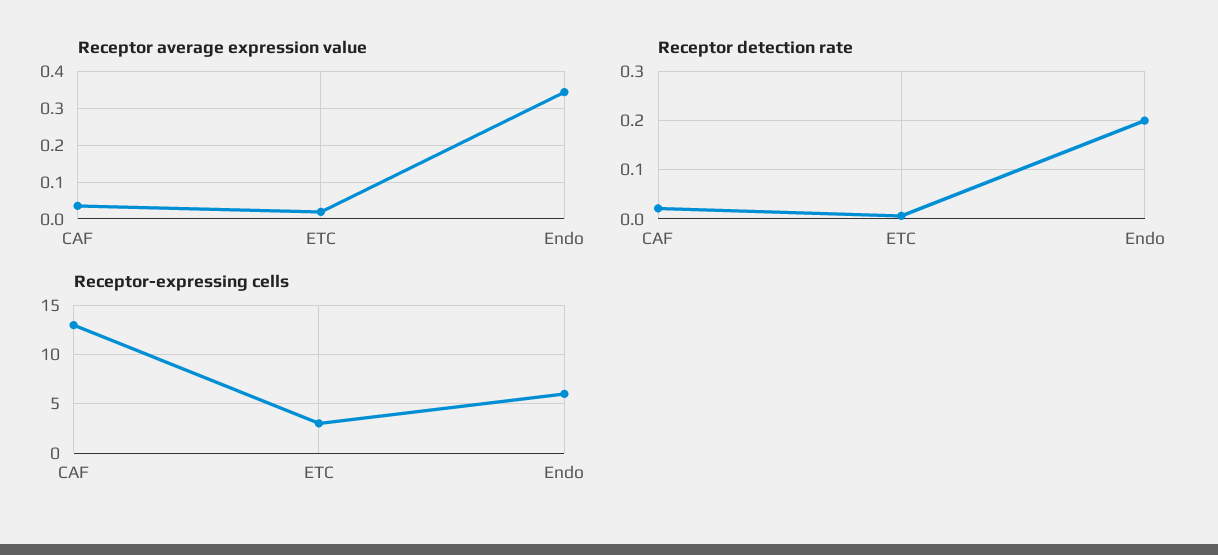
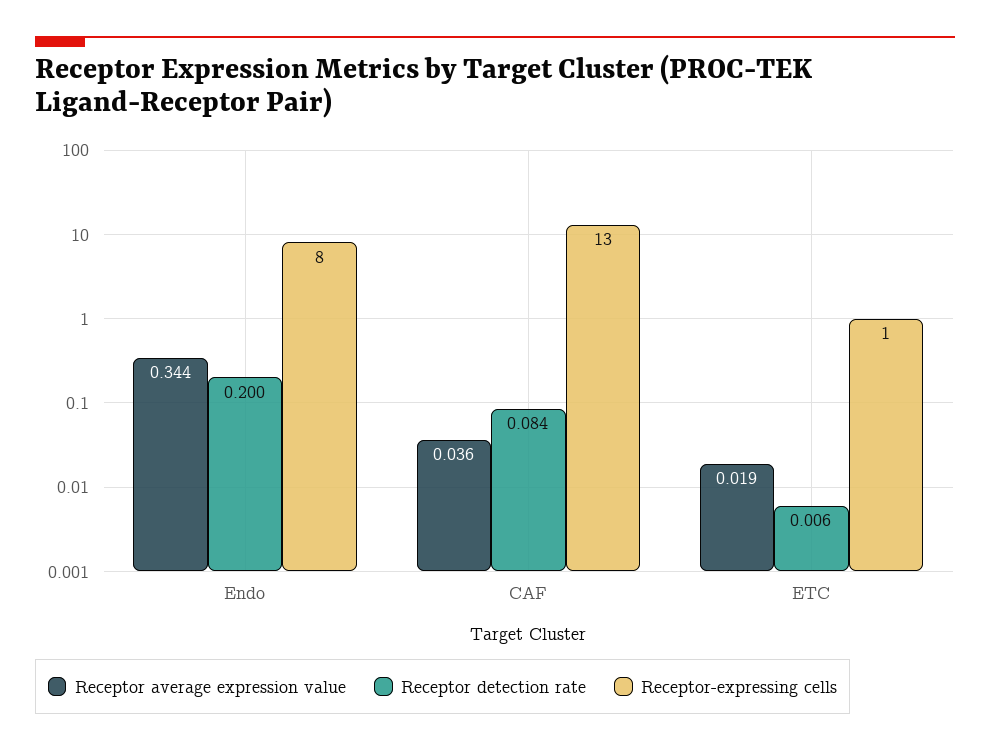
  {
    "Receptor average expression value": {
      "CAF": 0.036,
      "ETC": 0.019,
      "Endo": 0.344
    },
    "Receptor detection rate": {
-     "CAF": 0.02,
+     "CAF": 0.084,
      "ETC": 0.006,
      "Endo": 0.2
    },
    "Receptor-expressing cells": {
      "CAF": 13,
-     "ETC": 3,
+     "ETC": 1,
-     "Endo": 6
+     "Endo": 8
    }
  }

